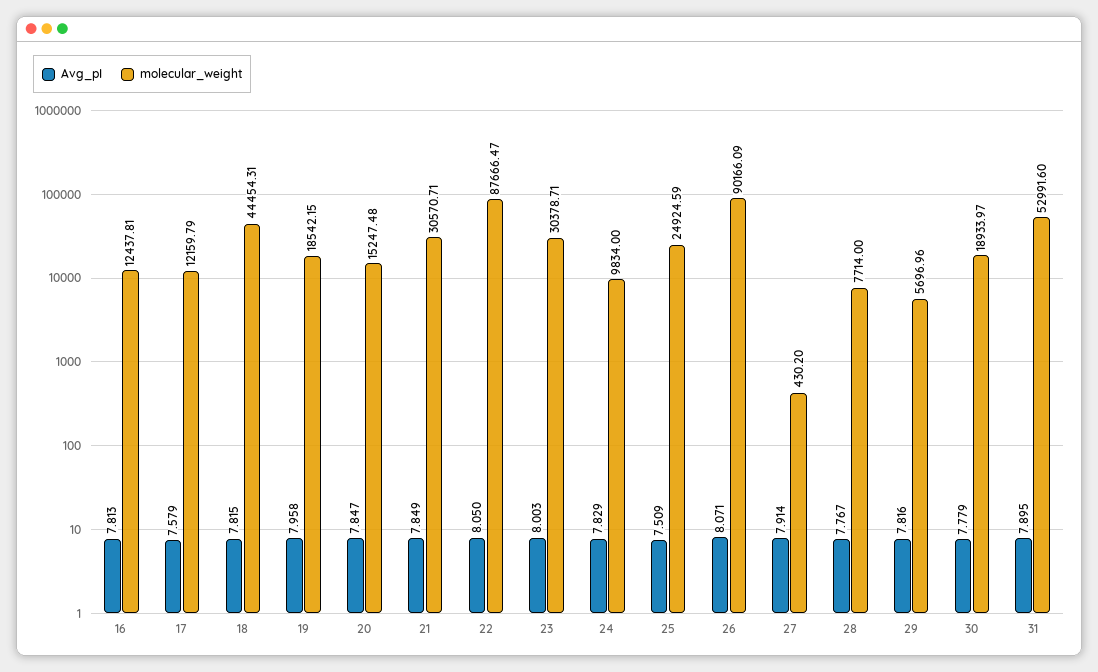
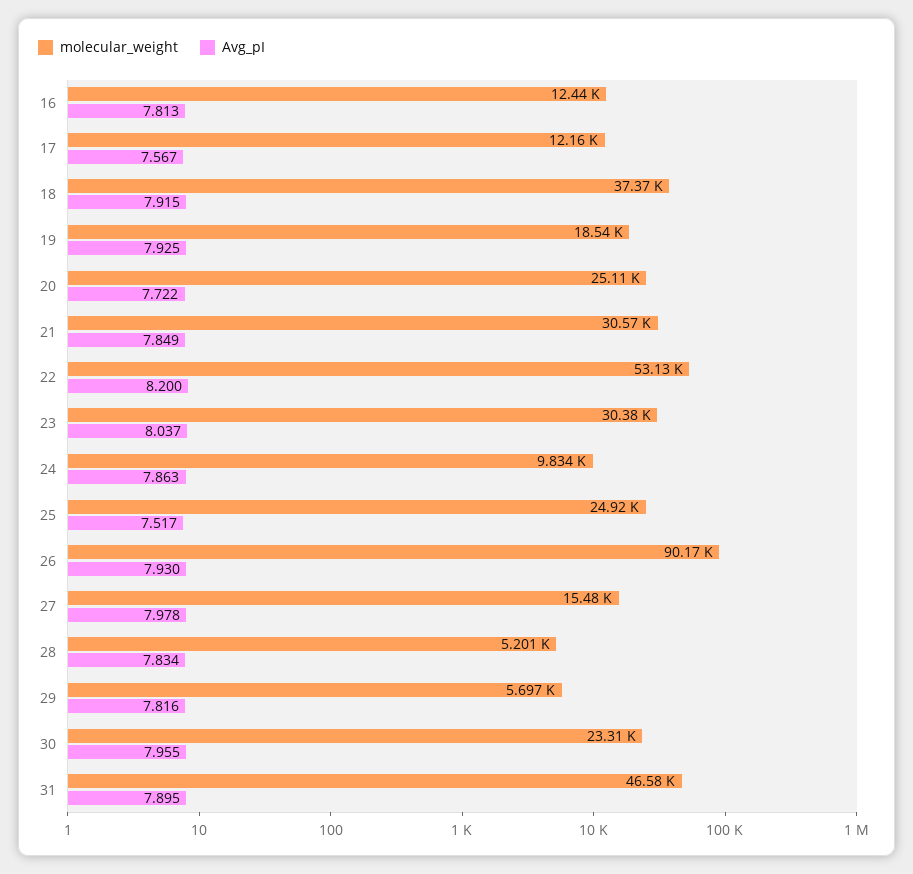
  {
    "Avg_pI": {
      "16": 7.813,
-     "17": 7.579,
+     "17": 7.567,
-     "18": 7.815,
+     "18": 7.915,
-     "19": 7.958,
+     "19": 7.925,
-     "20": 7.847,
+     "20": 7.722,
      "21": 7.849,
-     "22": 8.05,
+     "22": 8.2,
-     "23": 8.003,
+     "23": 8.037,
-     "24": 7.829,
+     "24": 7.863,
-     "25": 7.509,
+     "25": 7.517,
-     "26": 8.071,
+     "26": 7.93,
-     "27": 7.914,
+     "27": 7.978,
-     "28": 7.767,
+     "28": 7.834,
      "29": 7.816,
-     "30": 7.779,
+     "30": 7.955,
      "31": 7.895
    },
    "molecular_weight": {
      "16": 12437.81,
      "17": 12159.79,
-     "18": 44454.31,
+     "18": 37370,
      "19": 18542.15,
-     "20": 15247.48,
+     "20": 25110,
      "21": 30570.71,
-     "22": 87666.47,
+     "22": 53130,
      "23": 30378.71,
      "24": 9834,
      "25": 24924.59,
      "26": 90166.09,
-     "27": 430.2,
+     "27": 15480,
-     "28": 7714,
+     "28": 5201,
      "29": 5696.96,
-     "30": 18933.97,
+     "30": 23310,
-     "31": 52991.6
+     "31": 46580
    }
  }

